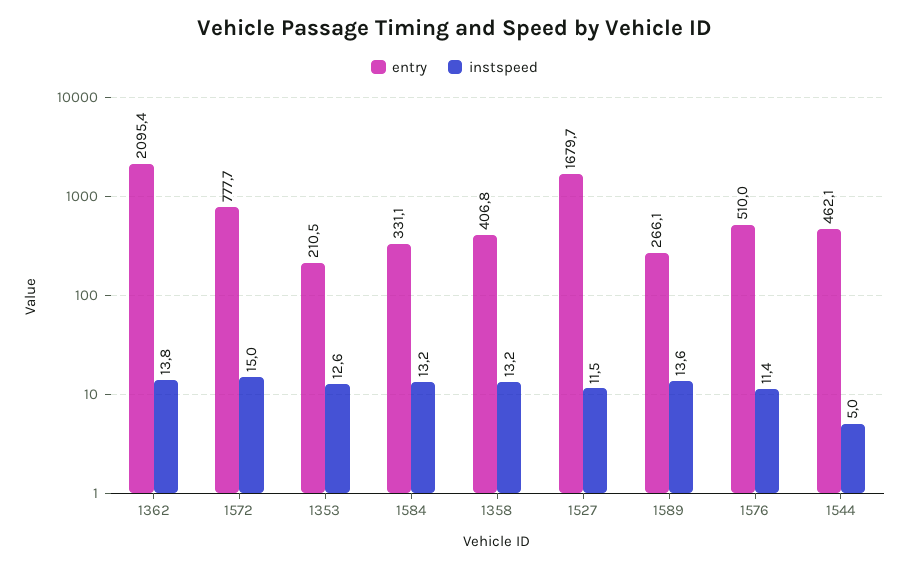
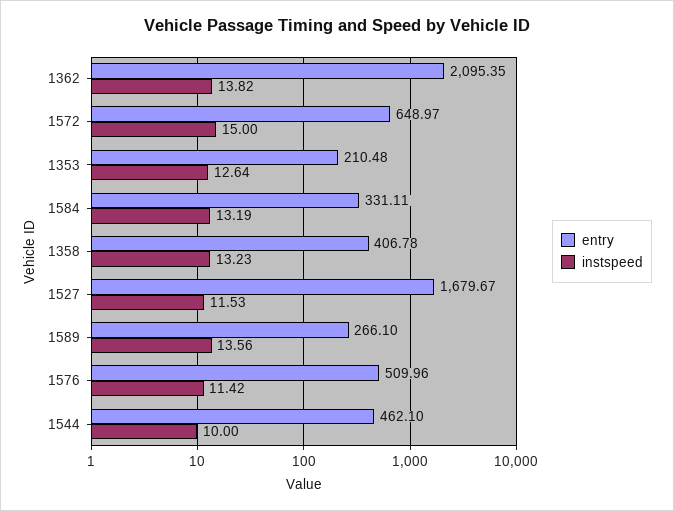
  {
    "entry": {
      "1362": 2095.35,
-     "1572": 777.7,
+     "1572": 648.97,
      "1353": 210.48,
      "1584": 331.11,
      "1358": 406.78,
      "1527": 1679.67,
      "1589": 266.1,
      "1576": 509.96,
      "1544": 462.1
    },
    "instspeed": {
      "1362": 13.82,
      "1572": 15,
      "1353": 12.64,
      "1584": 13.19,
      "1358": 13.23,
      "1527": 11.53,
      "1589": 13.56,
      "1576": 11.42,
-     "1544": 5
+     "1544": 10
    }
  }

